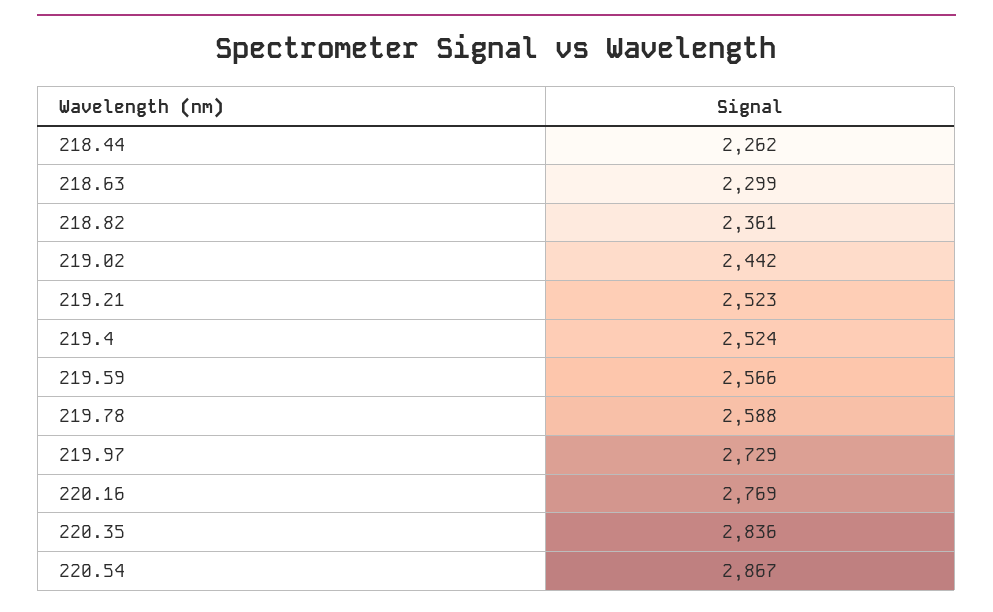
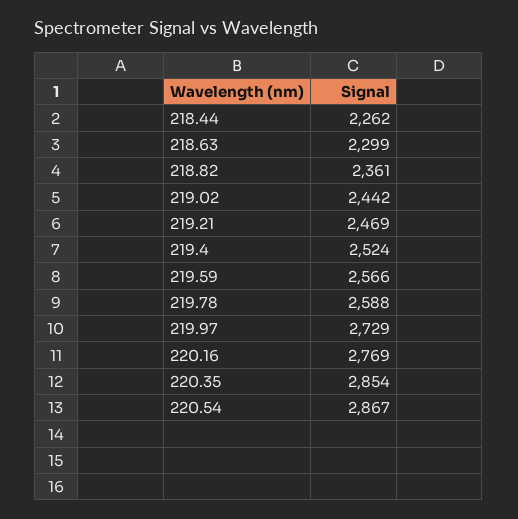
  {
    "218.44": 2262,
    "218.63": 2299,
    "218.82": 2361,
    "219.02": 2442,
-   "219.21": 2523,
+   "219.21": 2469,
    "219.4": 2524,
    "219.59": 2566,
    "219.78": 2588,
    "219.97": 2729,
    "220.16": 2769,
-   "220.35": 2836,
+   "220.35": 2854,
    "220.54": 2867
  }

